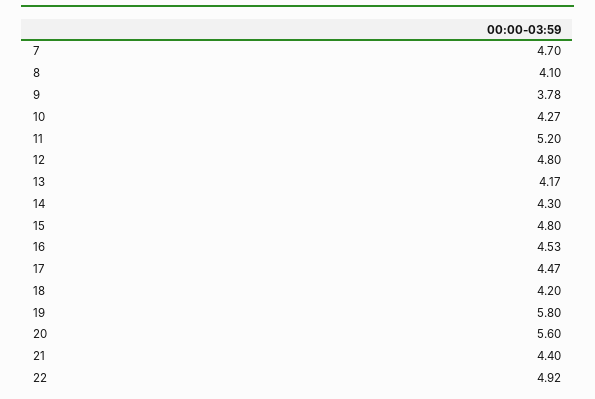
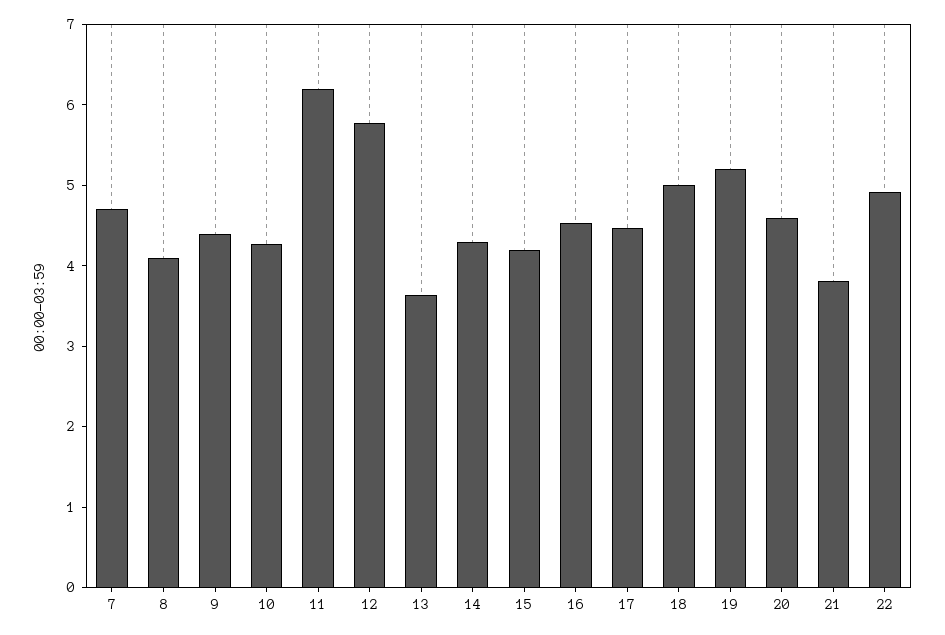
  {
    "7": 4.7,
    "8": 4.1,
-   "9": 3.78,
+   "9": 4.4,
    "10": 4.27,
-   "11": 5.2,
+   "11": 6.2,
-   "12": 4.8,
+   "12": 5.8,
-   "13": 4.17,
+   "13": 3.6,
    "14": 4.3,
-   "15": 4.8,
+   "15": 4.2,
    "16": 4.53,
    "17": 4.47,
-   "18": 4.2,
+   "18": 5,
-   "19": 5.8,
+   "19": 5.2,
-   "20": 5.6,
+   "20": 4.6,
-   "21": 4.4,
+   "21": 3.8,
    "22": 4.92
  }

